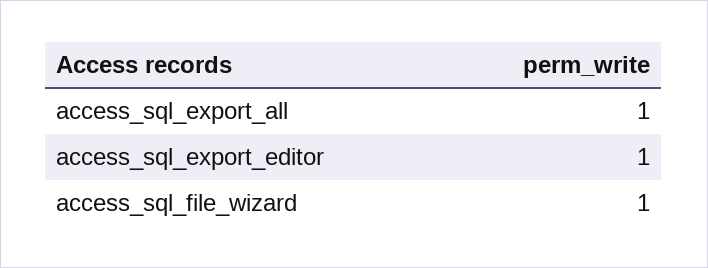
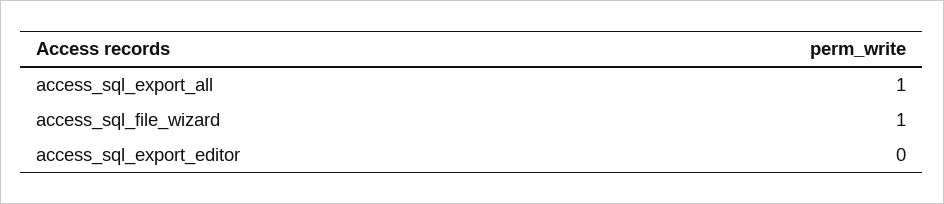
  {
    "access_sql_export_all": 1,
-   "access_sql_export_editor": 1,
+   "access_sql_export_editor": 0,
    "access_sql_file_wizard": 1
  }

